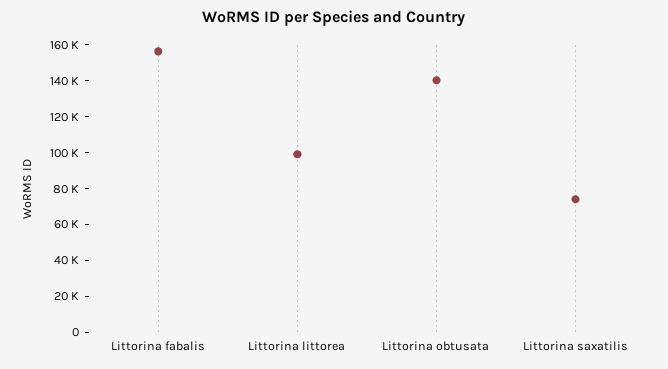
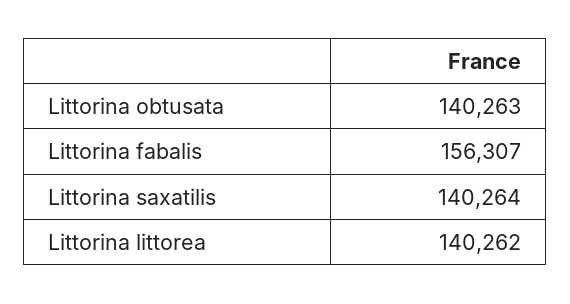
  {
    "Littorina fabalis": 156307,
-   "Littorina littorea": 100000,
+   "Littorina littorea": 140262,
    "Littorina obtusata": 140263,
-   "Littorina saxatilis": 75000
+   "Littorina saxatilis": 140264
  }

